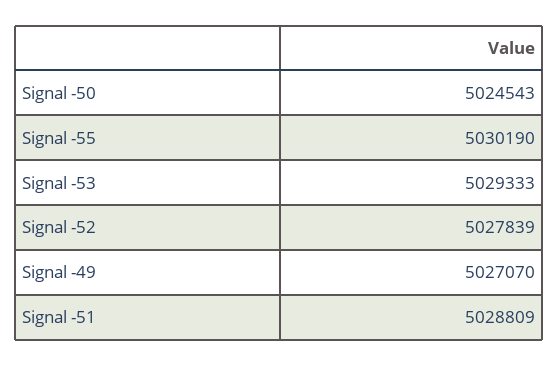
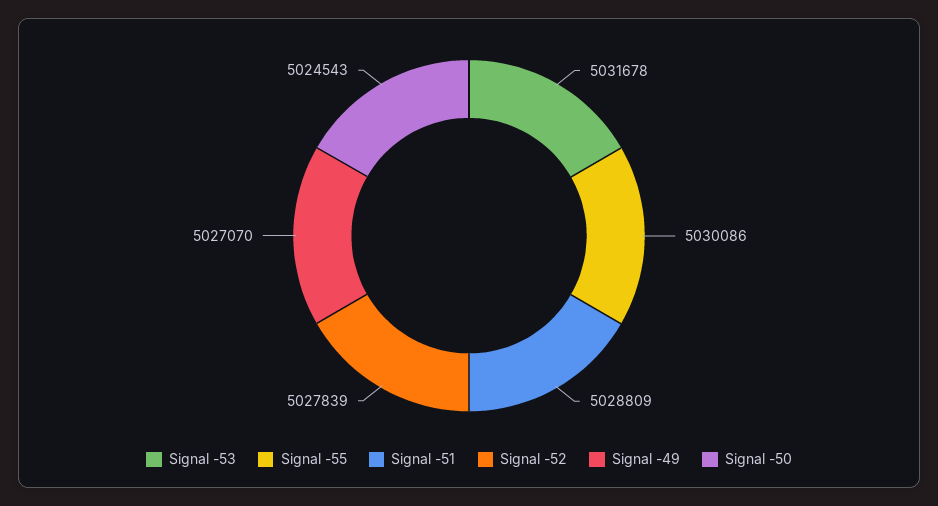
  {
    "Signal -50": 5024543,
-   "Signal -55": 5030190,
+   "Signal -55": 5030086,
-   "Signal -53": 5029333,
+   "Signal -53": 5031678,
    "Signal -52": 5027839,
    "Signal -49": 5027070,
    "Signal -51": 5028809
  }

